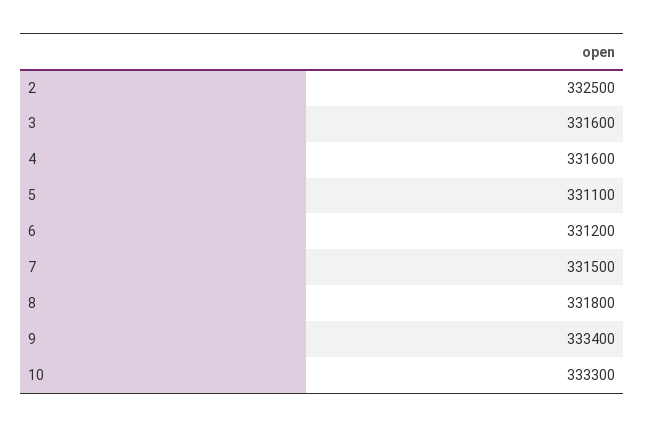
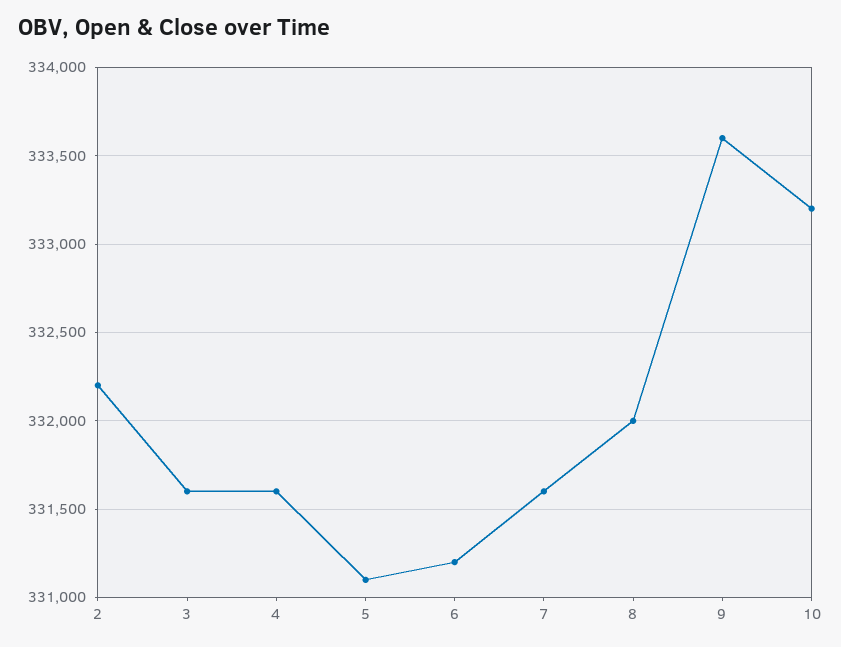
  {
-   "2": 332500,
+   "2": 332200,
    "3": 331600,
    "4": 331600,
    "5": 331100,
    "6": 331200,
-   "7": 331500,
+   "7": 331600,
-   "8": 331800,
+   "8": 332000,
-   "9": 333400,
+   "9": 333600,
-   "10": 333300
+   "10": 333200
  }

